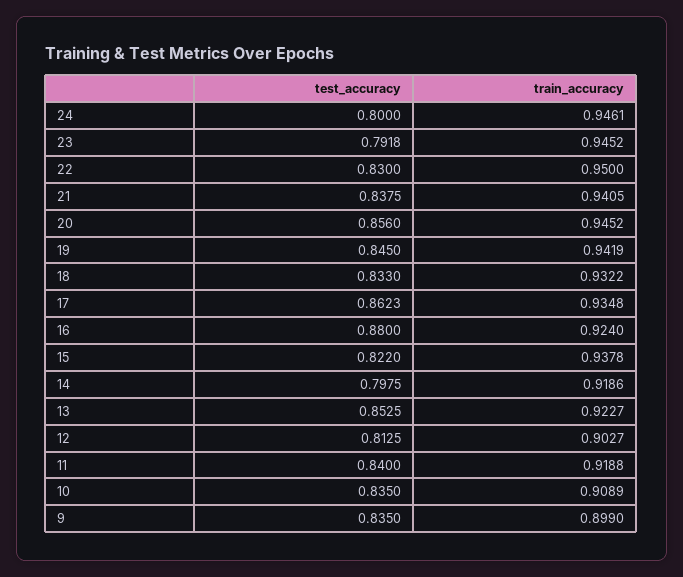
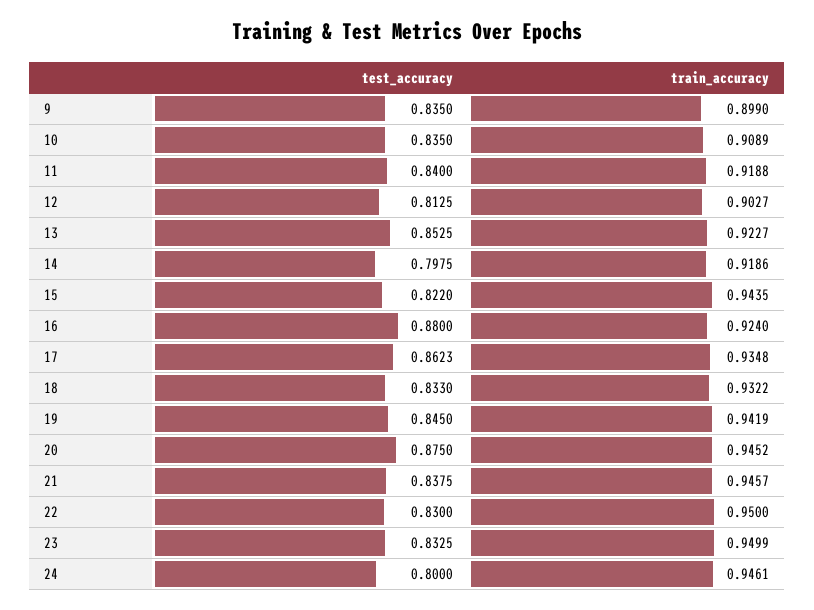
  {
    "test_accuracy": {
      "24": 0.8,
-     "23": 0.7918,
+     "23": 0.8325,
      "22": 0.83,
      "21": 0.8375,
-     "20": 0.856,
+     "20": 0.875,
      "19": 0.845,
      "18": 0.833,
      "17": 0.8623,
      "16": 0.88,
      "15": 0.822,
      "14": 0.7975,
      "13": 0.8525,
      "12": 0.8125,
      "11": 0.84,
      "10": 0.835,
      "9": 0.835
    },
    "train_accuracy": {
      "24": 0.9461,
-     "23": 0.9452,
+     "23": 0.9499,
      "22": 0.95,
-     "21": 0.9405,
+     "21": 0.9457,
      "20": 0.9452,
      "19": 0.9419,
      "18": 0.9322,
      "17": 0.9348,
      "16": 0.924,
-     "15": 0.9378,
+     "15": 0.9435,
      "14": 0.9186,
      "13": 0.9227,
      "12": 0.9027,
      "11": 0.9188,
      "10": 0.9089,
      "9": 0.899
    }
  }

